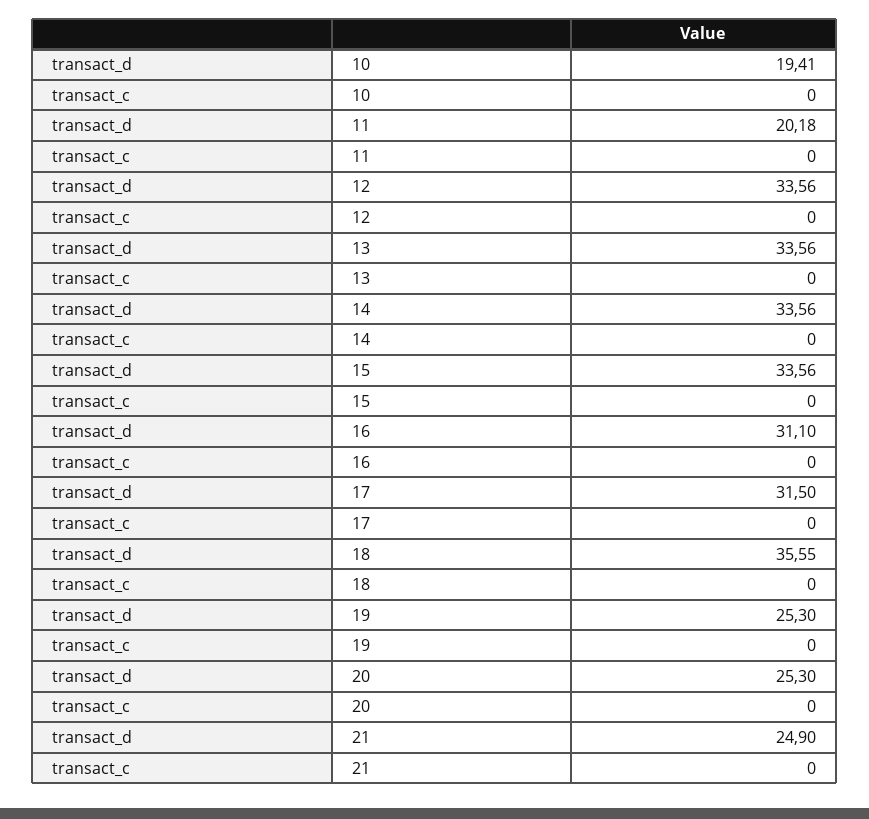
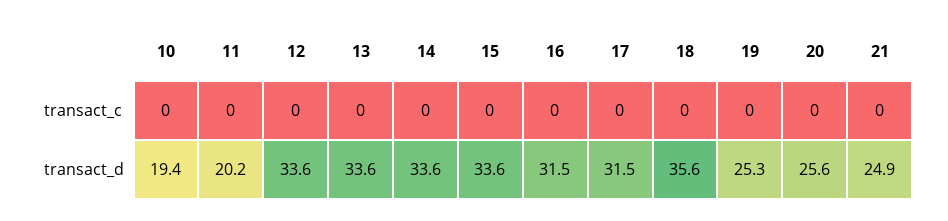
  {
    "transact_d": {
      "10": 19.41,
      "11": 20.18,
      "12": 33.56,
      "13": 33.56,
      "14": 33.56,
      "15": 33.56,
-     "16": 31.1,
+     "16": 31.5,
      "17": 31.5,
      "18": 35.55,
      "19": 25.3,
-     "20": 25.3,
+     "20": 25.6,
      "21": 24.9
    },
    "transact_c": {
      "10": 0,
      "11": 0,
      "12": 0,
      "13": 0,
      "14": 0,
      "15": 0,
      "16": 0,
      "17": 0,
      "18": 0,
      "19": 0,
      "20": 0,
      "21": 0
    }
  }

